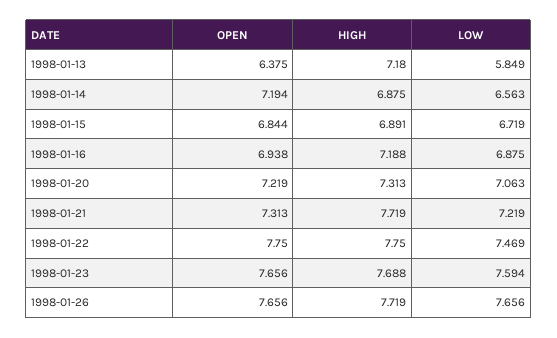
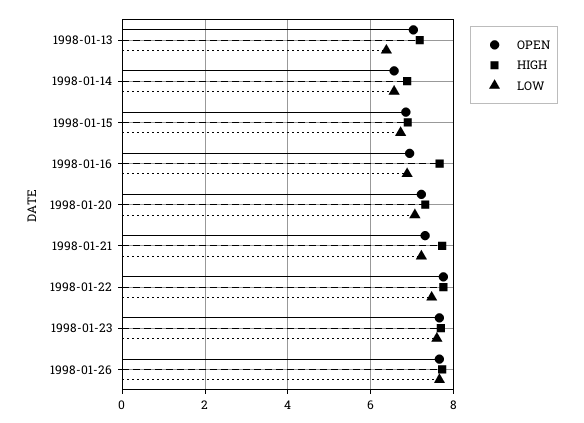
  {
    "OPEN": {
-     "1998-01-13": 6.375,
+     "1998-01-13": 7,
-     "1998-01-14": 7.194,
+     "1998-01-14": 6.6,
      "1998-01-15": 6.844,
      "1998-01-16": 6.938,
      "1998-01-20": 7.219,
      "1998-01-21": 7.313,
      "1998-01-22": 7.75,
      "1998-01-23": 7.656,
      "1998-01-26": 7.656
    },
    "HIGH": {
      "1998-01-13": 7.18,
      "1998-01-14": 6.875,
      "1998-01-15": 6.891,
-     "1998-01-16": 7.188,
+     "1998-01-16": 7.6,
      "1998-01-20": 7.313,
      "1998-01-21": 7.719,
      "1998-01-22": 7.75,
      "1998-01-23": 7.688,
      "1998-01-26": 7.719
    },
    "LOW": {
-     "1998-01-13": 5.849,
+     "1998-01-13": 6.4,
      "1998-01-14": 6.563,
      "1998-01-15": 6.719,
      "1998-01-16": 6.875,
      "1998-01-20": 7.063,
      "1998-01-21": 7.219,
      "1998-01-22": 7.469,
      "1998-01-23": 7.594,
      "1998-01-26": 7.656
    }
  }

